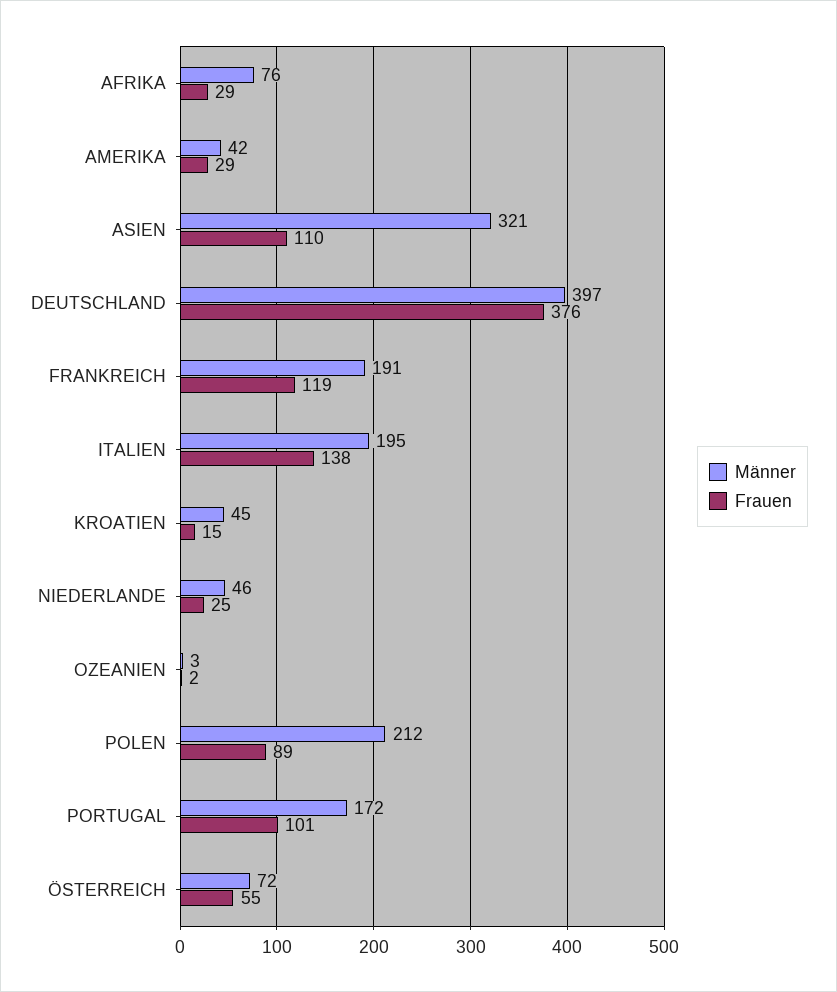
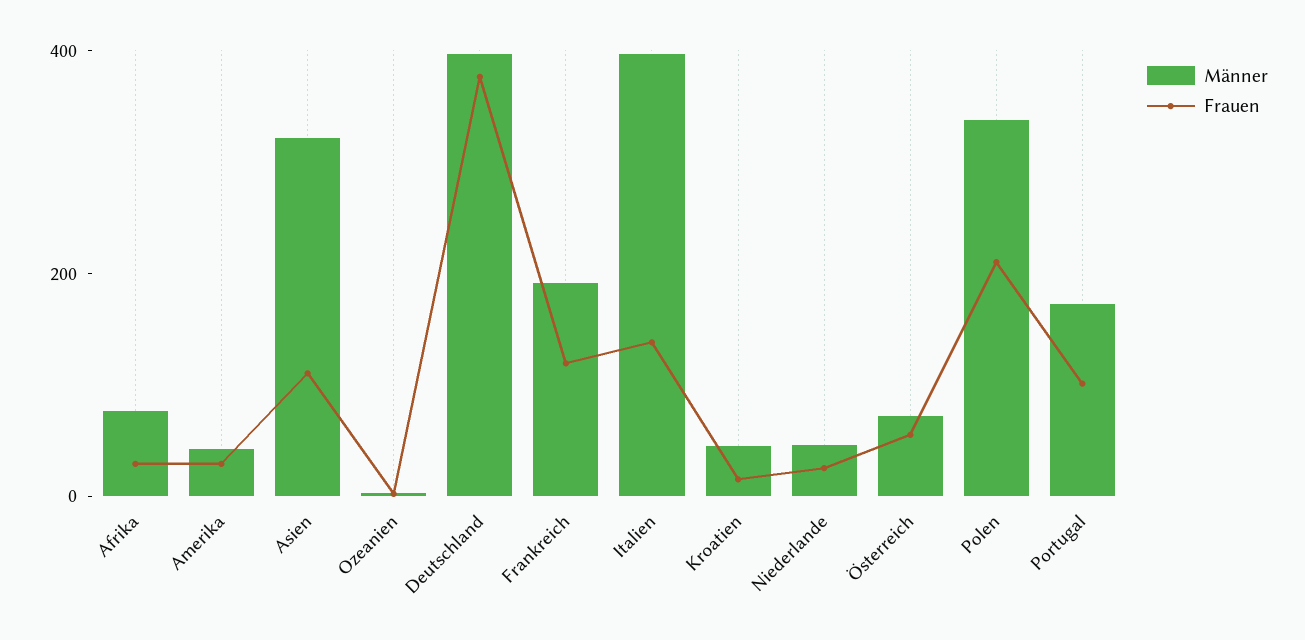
  {
    "Männer": {
      "AFRIKA": 76,
      "AMERIKA": 42,
      "ASIEN": 321,
      "DEUTSCHLAND": 397,
      "FRANKREICH": 191,
-     "ITALIEN": 195,
+     "ITALIEN": 400,
      "KROATIEN": 45,
      "NIEDERLANDE": 46,
      "OZEANIEN": 3,
-     "POLEN": 212,
+     "POLEN": 350,
      "PORTUGAL": 172,
      "ÖSTERREICH": 72
    },
    "Frauen": {
      "AFRIKA": 29,
      "AMERIKA": 29,
      "ASIEN": 110,
      "DEUTSCHLAND": 376,
      "FRANKREICH": 119,
      "ITALIEN": 138,
      "KROATIEN": 15,
      "NIEDERLANDE": 25,
      "OZEANIEN": 2,
-     "POLEN": 89,
+     "POLEN": 200,
      "PORTUGAL": 101,
      "ÖSTERREICH": 55
    }
  }

